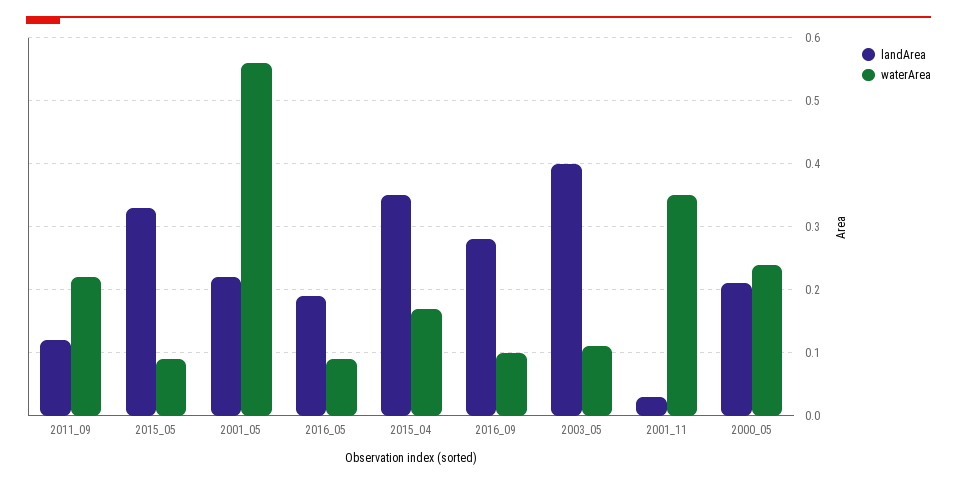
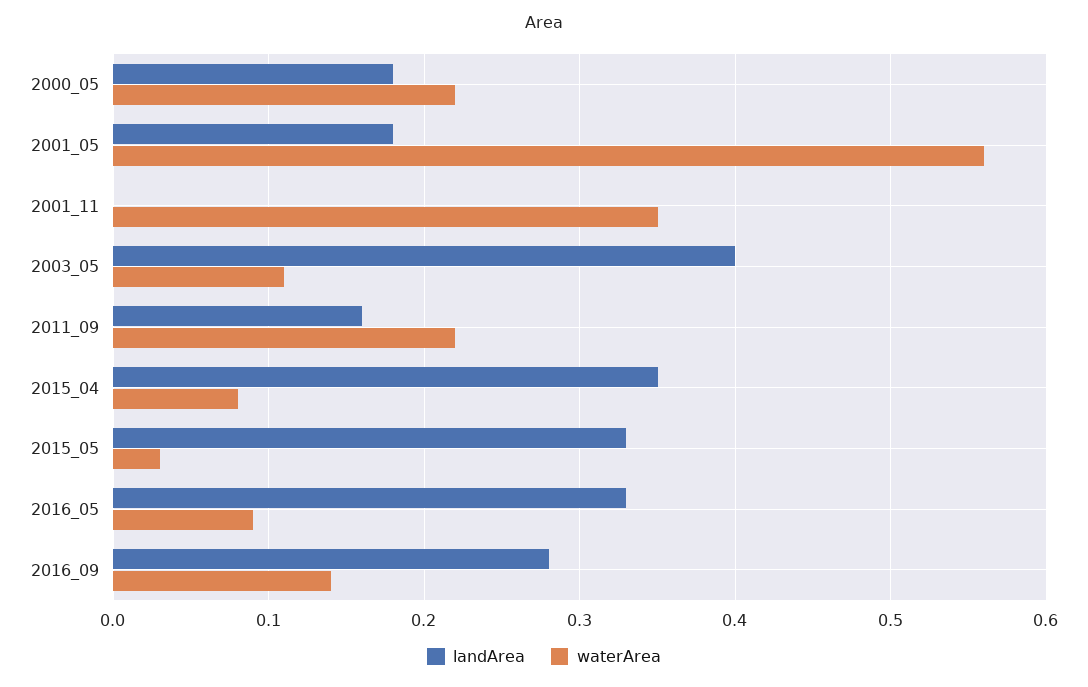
  {
    "landArea": {
-     "2011_09": 0.12,
+     "2011_09": 0.16,
      "2015_05": 0.33,
-     "2001_05": 0.22,
+     "2001_05": 0.18,
-     "2016_05": 0.19,
+     "2016_05": 0.33,
      "2015_04": 0.35,
      "2016_09": 0.28,
      "2003_05": 0.4,
-     "2001_11": 0.03,
+     "2001_11": 0,
-     "2000_05": 0.21
+     "2000_05": 0.18
    },
    "waterArea": {
      "2011_09": 0.22,
-     "2015_05": 0.09,
+     "2015_05": 0.03,
      "2001_05": 0.56,
      "2016_05": 0.09,
-     "2015_04": 0.17,
+     "2015_04": 0.08,
-     "2016_09": 0.1,
+     "2016_09": 0.14,
      "2003_05": 0.11,
      "2001_11": 0.35,
-     "2000_05": 0.24
+     "2000_05": 0.22
    }
  }

